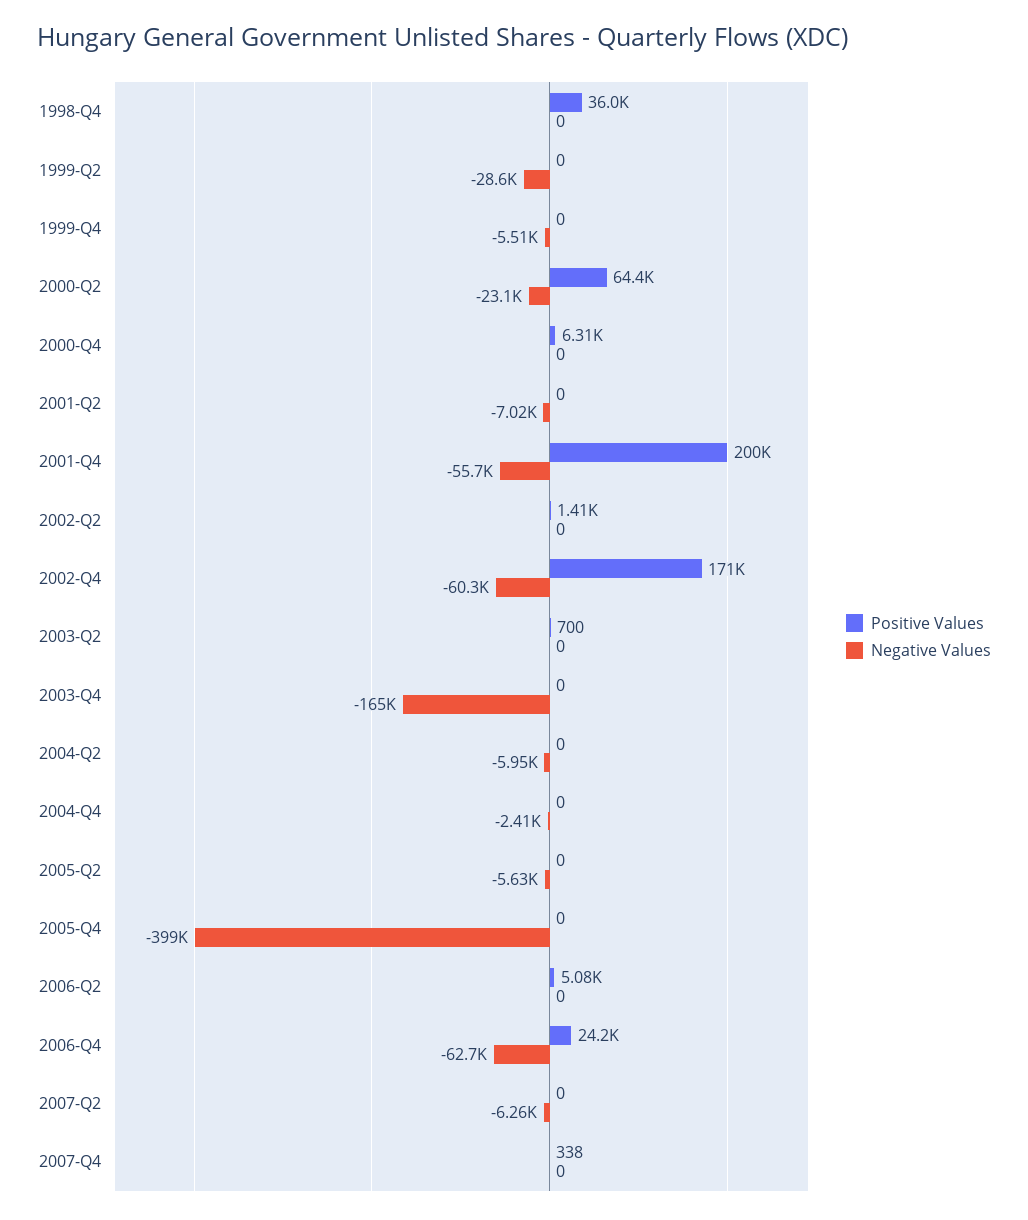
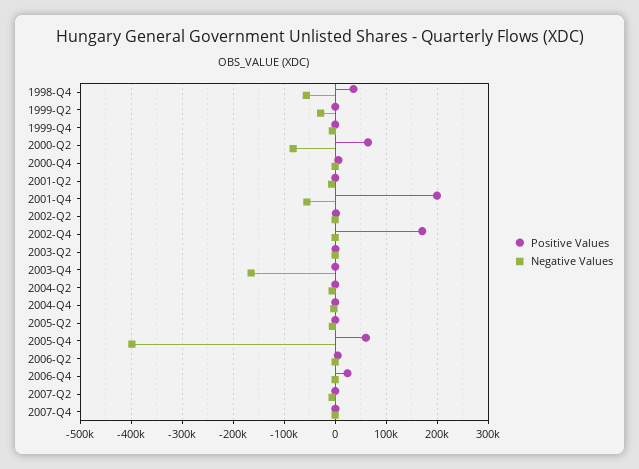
  {
    "Positive Values": {
      "1998-Q4": 36000,
      "1999-Q2": 0,
      "1999-Q4": 0,
      "2000-Q2": 64400,
      "2000-Q4": 6310,
      "2001-Q2": 0,
      "2001-Q4": 200000,
      "2002-Q2": 1410,
      "2002-Q4": 171000,
      "2003-Q2": 700,
      "2003-Q4": 0,
      "2004-Q2": 0,
      "2004-Q4": 0,
      "2005-Q2": 0,
-     "2005-Q4": 0,
+     "2005-Q4": 60000,
      "2006-Q2": 5080,
      "2006-Q4": 24200,
      "2007-Q2": 0,
      "2007-Q4": 338
    },
    "Negative Values": {
-     "1998-Q4": 0,
+     "1998-Q4": -60000,
      "1999-Q2": -28600,
      "1999-Q4": -5510,
-     "2000-Q2": -23100,
+     "2000-Q2": -80000,
      "2000-Q4": 0,
      "2001-Q2": -7020,
      "2001-Q4": -55700,
      "2002-Q2": 0,
-     "2002-Q4": -60300,
+     "2002-Q4": 0,
      "2003-Q2": 0,
      "2003-Q4": -165000,
      "2004-Q2": -5950,
      "2004-Q4": -2410,
      "2005-Q2": -5630,
      "2005-Q4": -399000,
      "2006-Q2": 0,
-     "2006-Q4": -62700,
+     "2006-Q4": 0,
      "2007-Q2": -6260,
      "2007-Q4": 0
    }
  }

